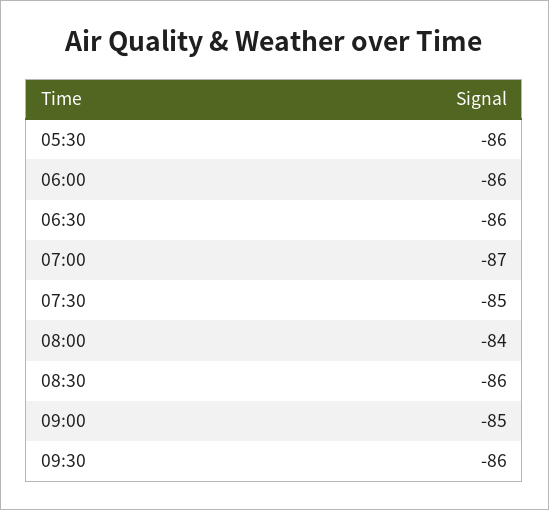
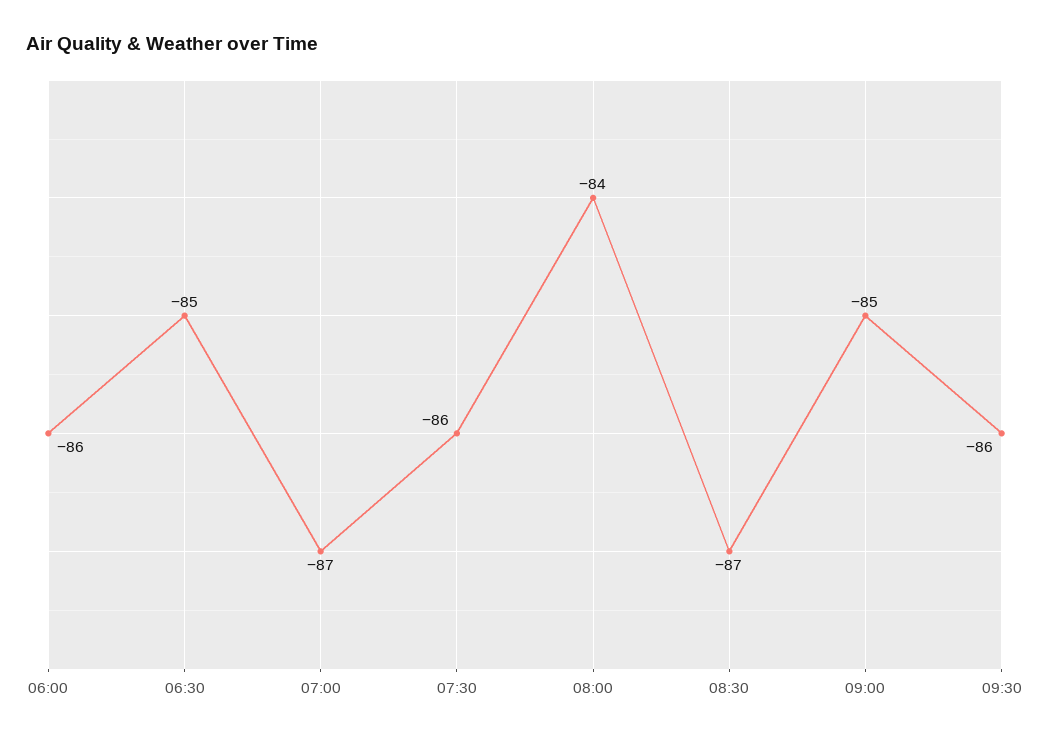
  {
-   "05:30": -86,
    "06:00": -86,
-   "06:30": -86,
+   "06:30": -85,
    "07:00": -87,
-   "07:30": -85,
+   "07:30": -86,
    "08:00": -84,
-   "08:30": -86,
+   "08:30": -87,
    "09:00": -85,
    "09:30": -86
  }

